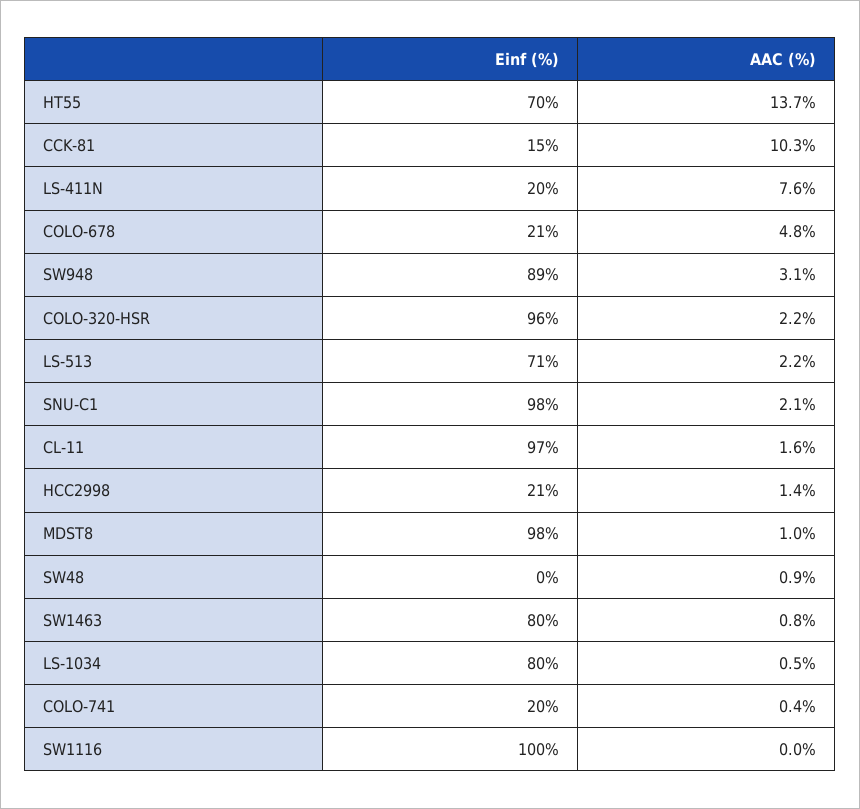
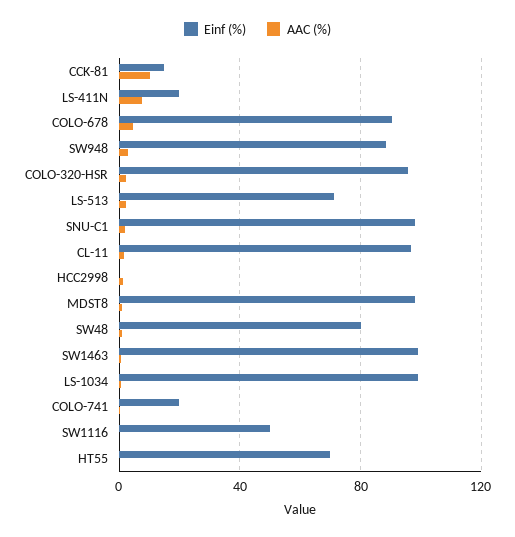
  {
    "Einf (%)": {
      "HT55": 70,
      "CCK-81": 15,
      "LS-411N": 20,
-     "COLO-678": 21,
+     "COLO-678": 90,
      "SW948": 89,
      "COLO-320-HSR": 96,
      "LS-513": 71,
      "SNU-C1": 98,
      "CL-11": 97,
-     "HCC2998": 21,
+     "HCC2998": 0,
      "MDST8": 98,
-     "SW48": 0,
+     "SW48": 80,
-     "SW1463": 80,
+     "SW1463": 100,
-     "LS-1034": 80,
+     "LS-1034": 100,
      "COLO-741": 20,
-     "SW1116": 100
+     "SW1116": 50
    },
    "AAC (%)": {
-     "HT55": 13.7,
+     "HT55": 0,
      "CCK-81": 10.3,
      "LS-411N": 7.6,
      "COLO-678": 4.8,
      "SW948": 3.1,
      "COLO-320-HSR": 2.2,
      "LS-513": 2.2,
      "SNU-C1": 2.1,
      "CL-11": 1.6,
      "HCC2998": 1.4,
      "MDST8": 1,
      "SW48": 0.9,
      "SW1463": 0.8,
      "LS-1034": 0.5,
      "COLO-741": 0.4,
      "SW1116": 0
    }
  }

